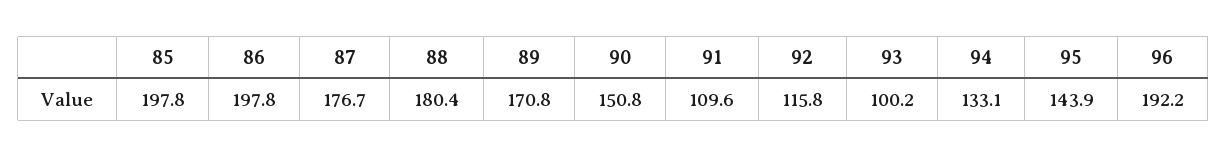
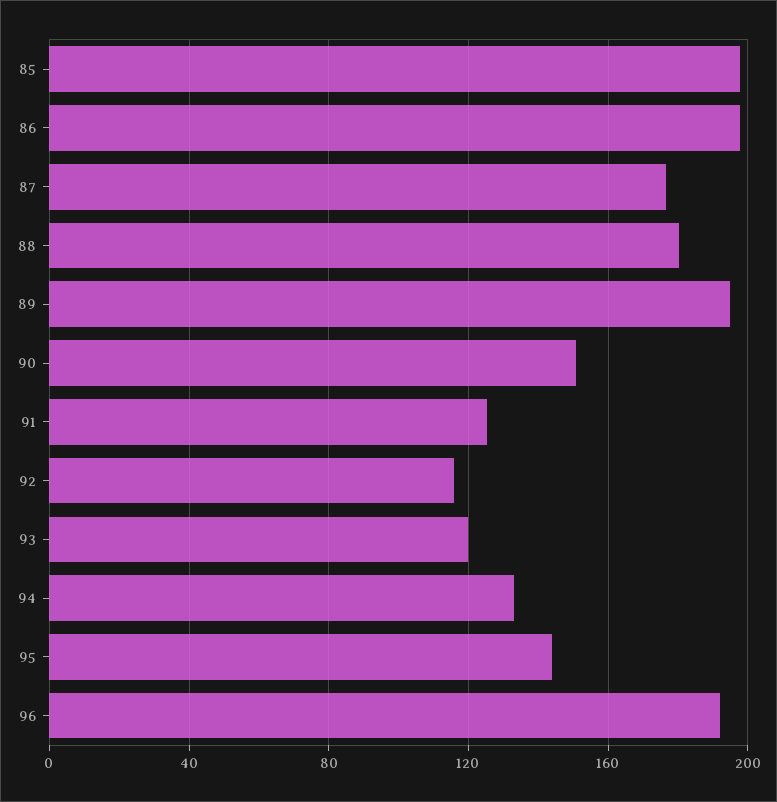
  {
    "85": 197.8,
    "86": 197.8,
    "87": 176.7,
    "88": 180.4,
-   "89": 170.8,
+   "89": 195,
    "90": 150.8,
-   "91": 109.6,
+   "91": 125,
    "92": 115.8,
-   "93": 100.2,
+   "93": 120,
    "94": 133.1,
    "95": 143.9,
    "96": 192.2
  }

